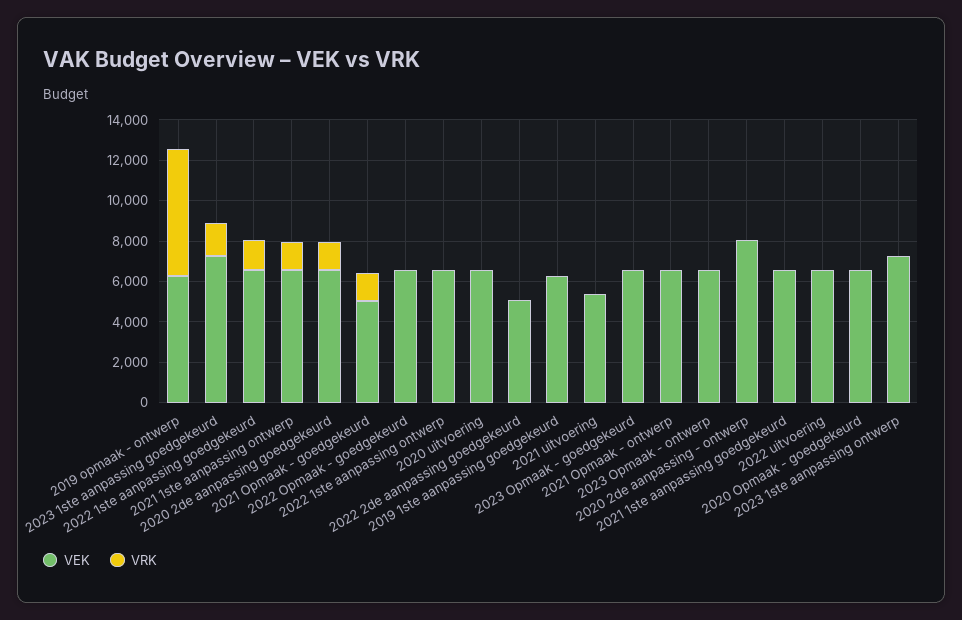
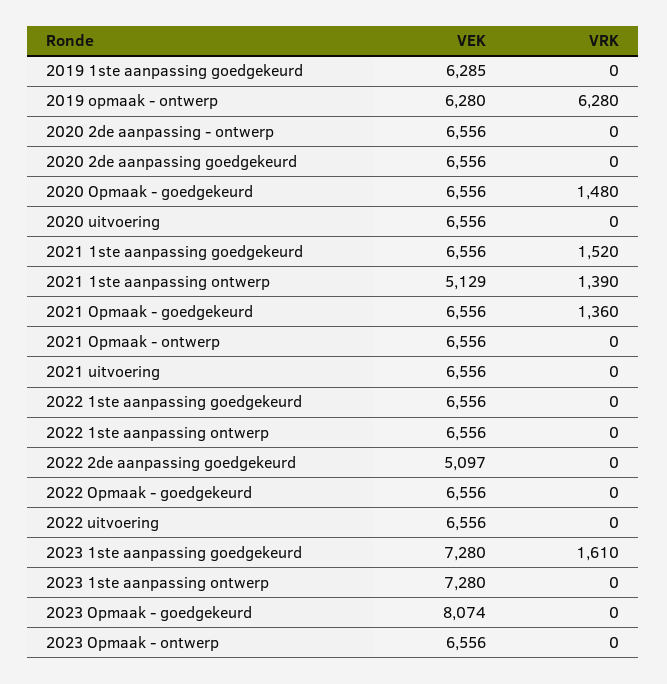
  {
    "VEK": {
      "2019 opmaak - ontwerp": 6280,
      "2023 1ste aanpassing goedgekeurd": 7280,
      "2022 1ste aanpassing goedgekeurd": 6556,
-     "2021 1ste aanpassing ontwerp": 6500,
+     "2021 1ste aanpassing ontwerp": 5129,
      "2020 2de aanpassing goedgekeurd": 6556,
-     "2021 Opmaak - goedgekeurd": 5000,
+     "2021 Opmaak - goedgekeurd": 6556,
      "2022 Opmaak - goedgekeurd": 6556,
      "2022 1ste aanpassing ontwerp": 6556,
      "2020 uitvoering": 6556,
      "2022 2de aanpassing goedgekeurd": 5097,
      "2019 1ste aanpassing goedgekeurd": 6285,
-     "2021 uitvoering": 5500,
+     "2021 uitvoering": 6556,
-     "2023 Opmaak - goedgekeurd": 6500,
+     "2023 Opmaak - goedgekeurd": 8074,
      "2021 Opmaak - ontwerp": 6556,
      "2023 Opmaak - ontwerp": 6556,
-     "2020 2de aanpassing - ontwerp": 8000,
+     "2020 2de aanpassing - ontwerp": 6556,
      "2021 1ste aanpassing goedgekeurd": 6556,
      "2022 uitvoering": 6556,
      "2020 Opmaak - goedgekeurd": 6556,
      "2023 1ste aanpassing ontwerp": 7280
    },
    "VRK": {
      "2019 opmaak - ontwerp": 6280,
      "2023 1ste aanpassing goedgekeurd": 1610,
-     "2022 1ste aanpassing goedgekeurd": 1500,
+     "2022 1ste aanpassing goedgekeurd": 0,
      "2021 1ste aanpassing ontwerp": 1390,
-     "2020 2de aanpassing goedgekeurd": 1500,
+     "2020 2de aanpassing goedgekeurd": 0,
      "2021 Opmaak - goedgekeurd": 1360,
      "2022 Opmaak - goedgekeurd": 0,
      "2022 1ste aanpassing ontwerp": 0,
      "2020 uitvoering": 0,
      "2022 2de aanpassing goedgekeurd": 0,
      "2019 1ste aanpassing goedgekeurd": 0,
      "2021 uitvoering": 0,
      "2023 Opmaak - goedgekeurd": 0,
      "2021 Opmaak - ontwerp": 0,
      "2023 Opmaak - ontwerp": 0,
      "2020 2de aanpassing - ontwerp": 0,
-     "2021 1ste aanpassing goedgekeurd": 0,
+     "2021 1ste aanpassing goedgekeurd": 1520,
      "2022 uitvoering": 0,
-     "2020 Opmaak - goedgekeurd": 0,
+     "2020 Opmaak - goedgekeurd": 1480,
      "2023 1ste aanpassing ontwerp": 0
    }
  }

